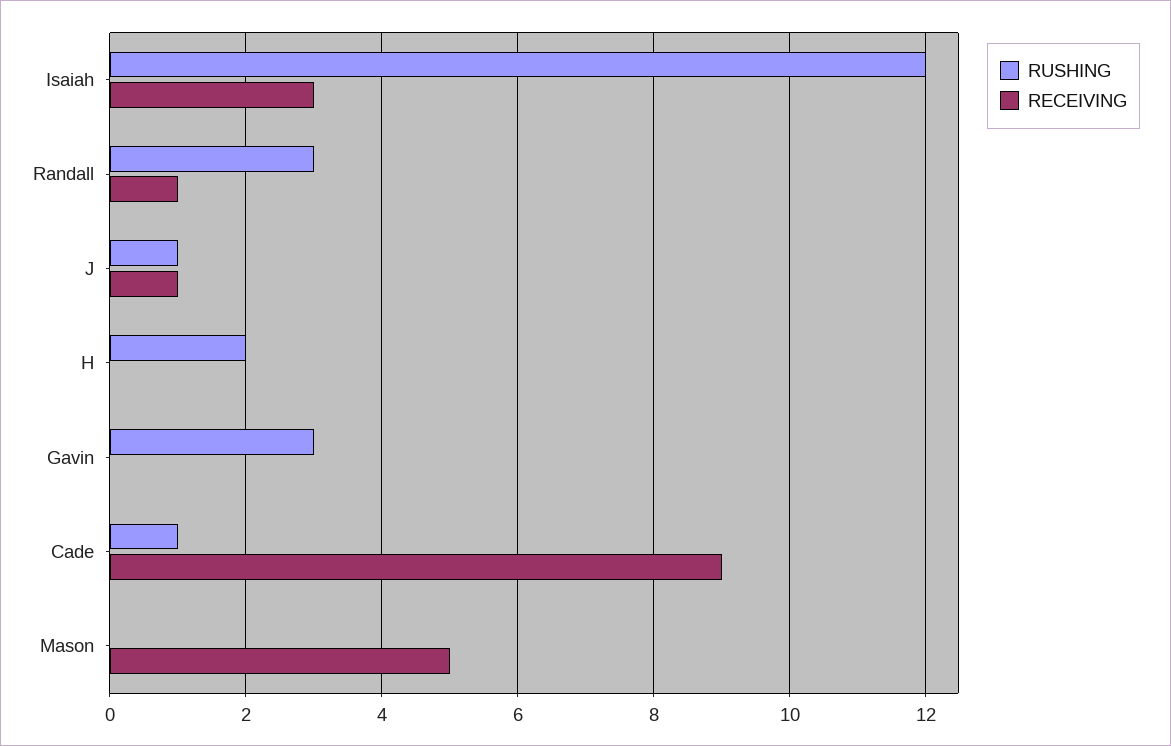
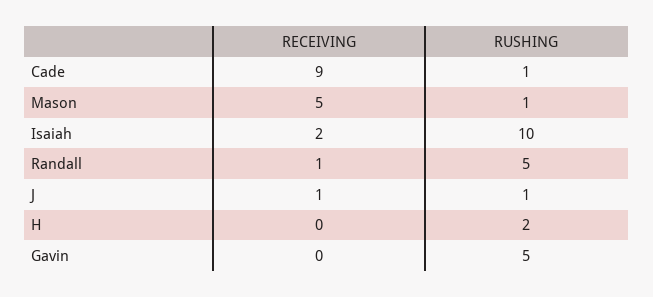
  {
    "RUSHING": {
-     "Isaiah": 12,
+     "Isaiah": 10,
-     "Randall": 3,
+     "Randall": 5,
      "J": 1,
      "H": 2,
-     "Gavin": 3,
+     "Gavin": 5,
      "Cade": 1,
-     "Mason": 0
+     "Mason": 1
    },
    "RECEIVING": {
-     "Isaiah": 3,
+     "Isaiah": 2,
      "Randall": 1,
      "J": 1,
      "H": 0,
      "Gavin": 0,
      "Cade": 9,
      "Mason": 5
    }
  }

